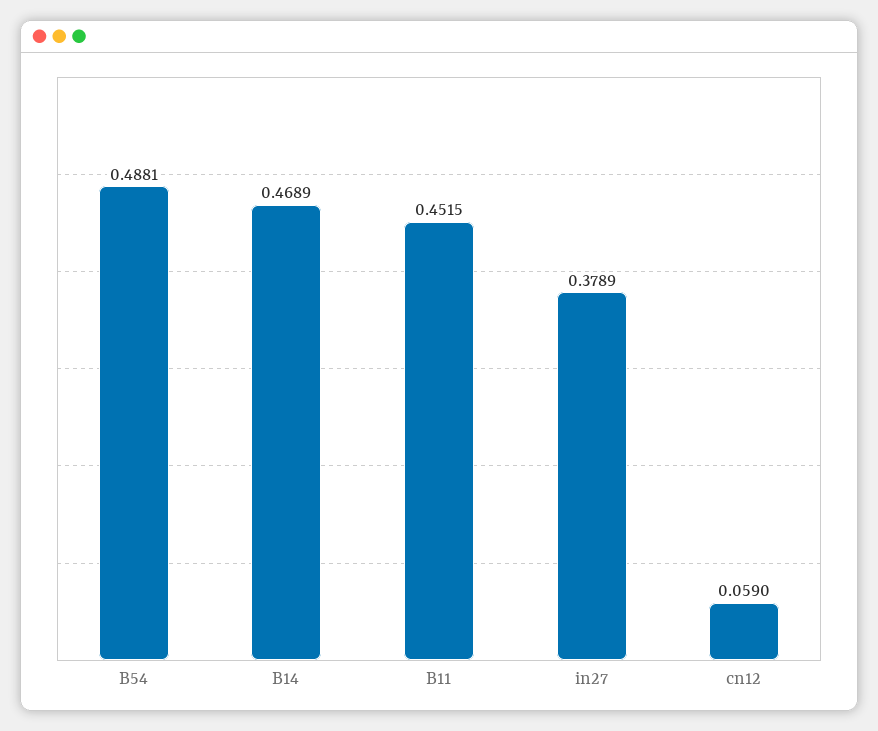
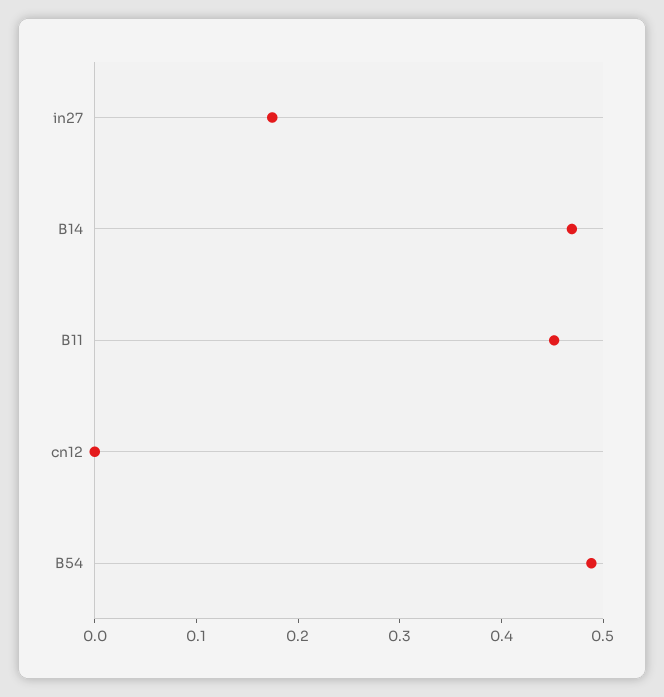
  {
    "B54": 0.4881,
    "B14": 0.4689,
    "B11": 0.4515,
-   "in27": 0.3789,
+   "in27": 0.18,
-   "cn12": 0.059
+   "cn12": 0
  }

